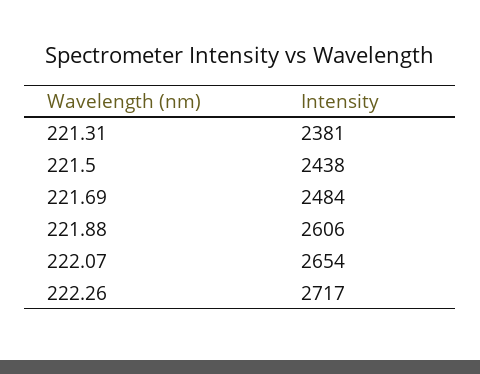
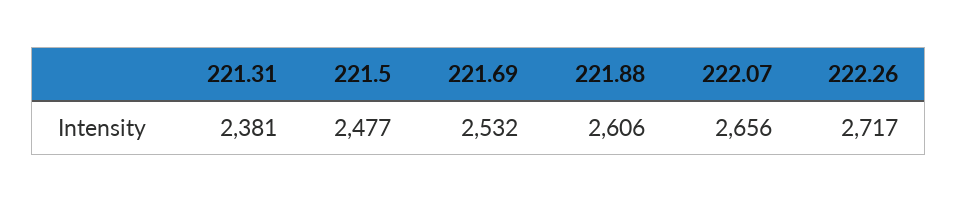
  {
    "221.31": 2381,
-   "221.5": 2438,
+   "221.5": 2477,
-   "221.69": 2484,
+   "221.69": 2532,
    "221.88": 2606,
-   "222.07": 2654,
+   "222.07": 2656,
    "222.26": 2717
  }

